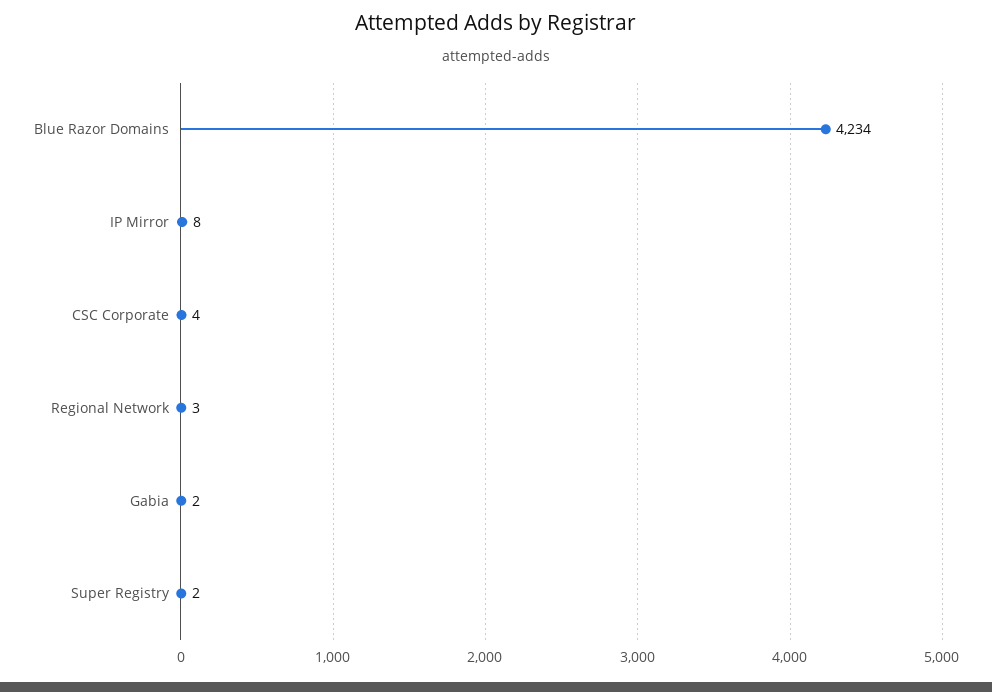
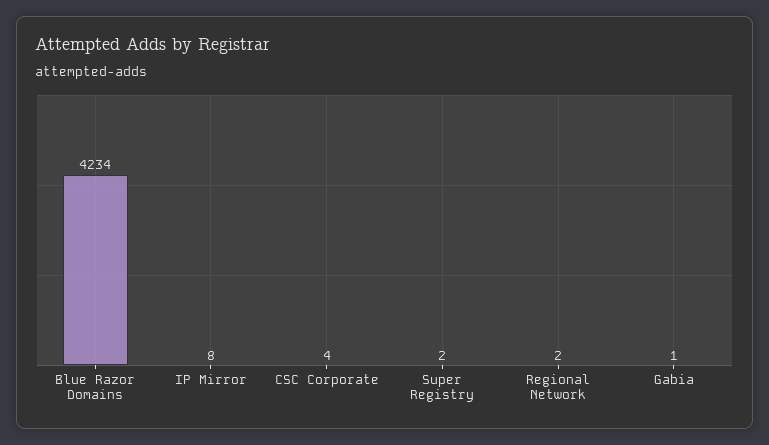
  {
    "Blue Razor Domains": 4234,
    "IP Mirror": 8,
    "CSC Corporate": 4,
-   "Regional Network": 3,
+   "Regional Network": 2,
-   "Gabia": 2,
+   "Gabia": 1,
    "Super Registry": 2
  }

